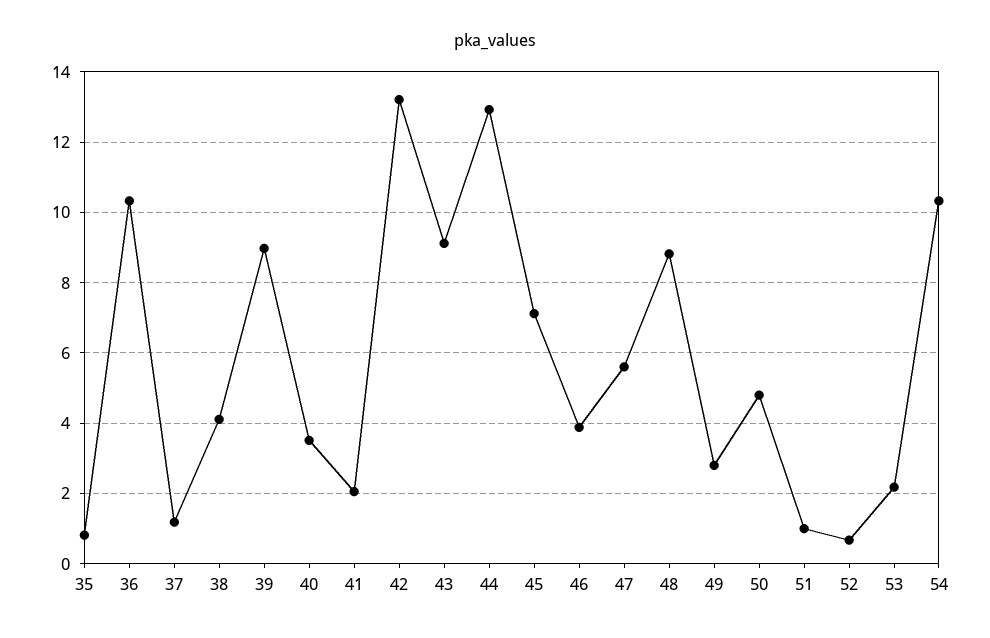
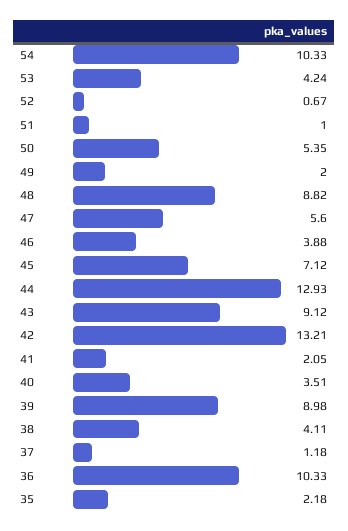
  {
-   "35": 0.8,
+   "35": 2.18,
    "36": 10.33,
    "37": 1.18,
    "38": 4.11,
    "39": 8.98,
    "40": 3.51,
    "41": 2.05,
    "42": 13.21,
    "43": 9.12,
    "44": 12.93,
    "45": 7.12,
    "46": 3.88,
    "47": 5.6,
    "48": 8.82,
-   "49": 2.8,
+   "49": 2,
-   "50": 4.8,
+   "50": 5.35,
    "51": 1,
    "52": 0.67,
-   "53": 2.2,
+   "53": 4.24,
    "54": 10.33
  }

